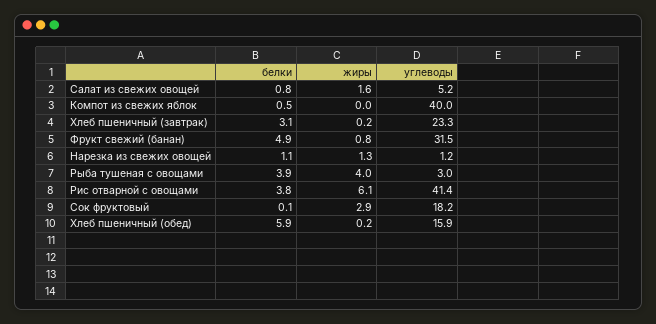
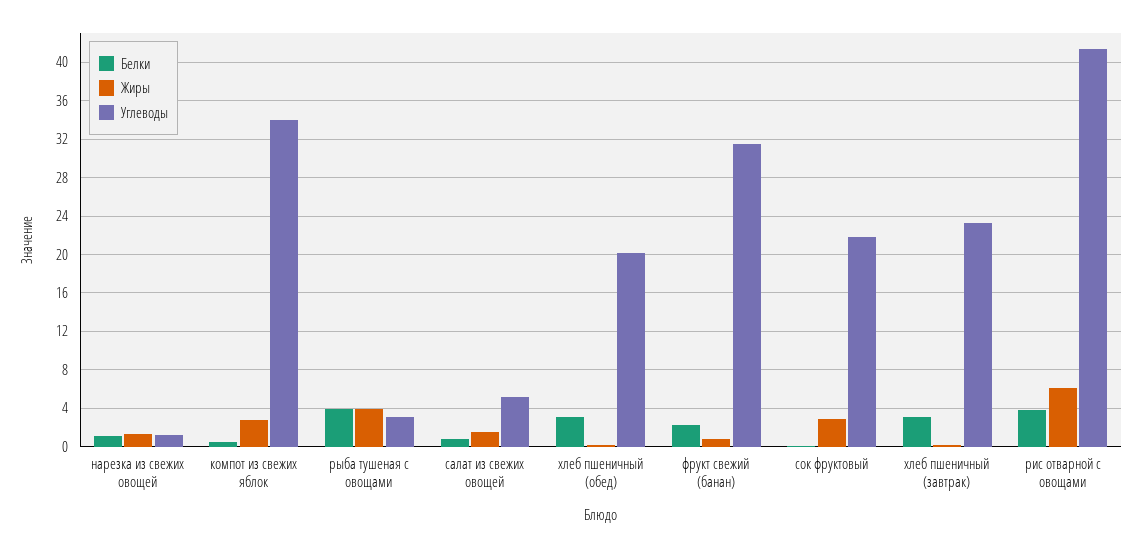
  {
    "белки": {
      "Салат из свежих овощей": 0.8,
      "Компот из свежих яблок": 0.5,
      "Хлеб пшеничный (завтрак)": 3.1,
-     "Фрукт свежий (банан)": 4.9,
+     "Фрукт свежий (банан)": 2,
      "Нарезка из свежих овощей": 1.1,
      "Рыба тушеная с овощами": 3.9,
      "Рис отварной с овощами": 3.8,
      "Сок фруктовый": 0.1,
-     "Хлеб пшеничный (обед)": 5.9
+     "Хлеб пшеничный (обед)": 3
    },
    "жиры": {
      "Салат из свежих овощей": 1.6,
-     "Компот из свежих яблок": 0,
+     "Компот из свежих яблок": 3,
      "Хлеб пшеничный (завтрак)": 0.2,
      "Фрукт свежий (банан)": 0.8,
      "Нарезка из свежих овощей": 1.3,
      "Рыба тушеная с овощами": 4,
      "Рис отварной с овощами": 6.1,
      "Сок фруктовый": 2.9,
      "Хлеб пшеничный (обед)": 0.2
    },
    "углеводы": {
      "Салат из свежих овощей": 5.2,
-     "Компот из свежих яблок": 40,
+     "Компот из свежих яблок": 34,
      "Хлеб пшеничный (завтрак)": 23.3,
      "Фрукт свежий (банан)": 31.5,
      "Нарезка из свежих овощей": 1.2,
      "Рыба тушеная с овощами": 3,
      "Рис отварной с овощами": 41.4,
-     "Сок фруктовый": 18.2,
+     "Сок фруктовый": 22,
-     "Хлеб пшеничный (обед)": 15.9
+     "Хлеб пшеничный (обед)": 20
    }
  }

